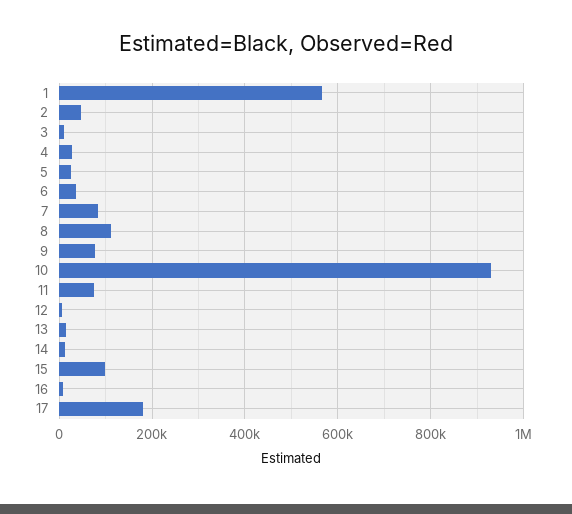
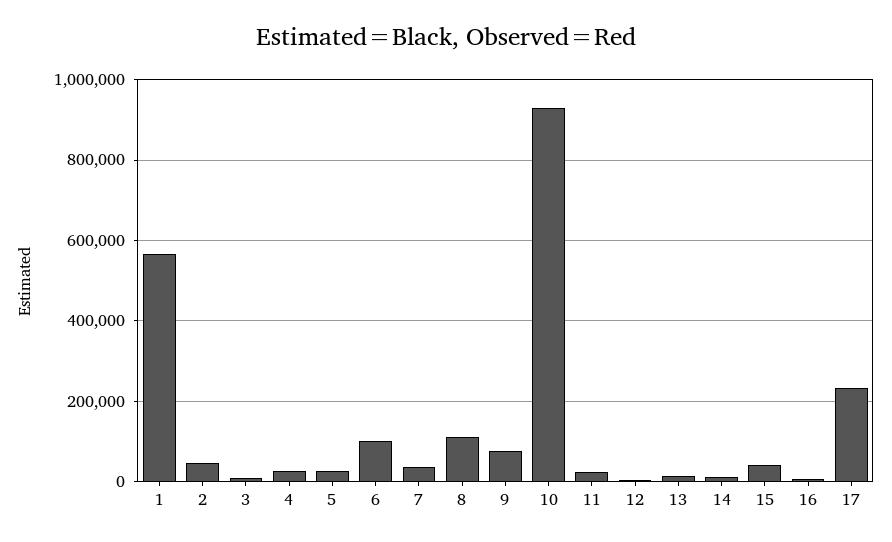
  {
    "1": 560000,
    "2": 40000,
    "3": 20000,
    "4": 20000,
    "5": 20000,
-   "6": 40000,
+   "6": 100000,
-   "7": 80000,
+   "7": 40000,
    "8": 120000,
    "9": 80000,
    "10": 920000,
-   "11": 80000,
+   "11": 20000,
    "12": 0,
    "13": 20000,
    "14": 20000,
-   "15": 100000,
+   "15": 40000,
    "16": 0,
-   "17": 180000
+   "17": 240000
  }

